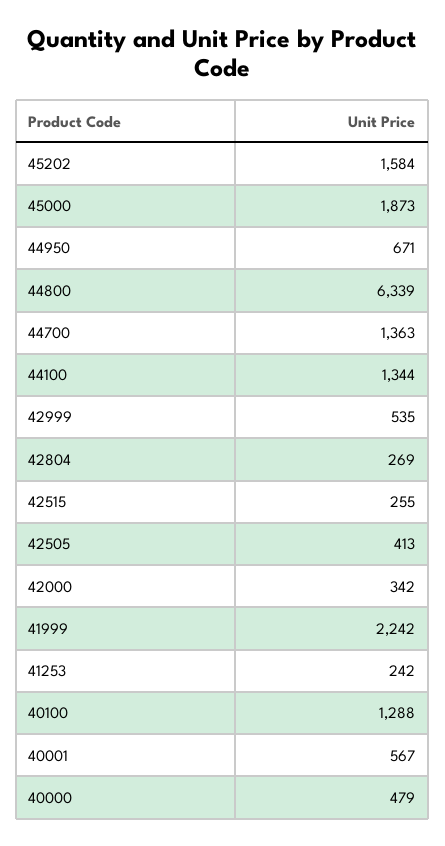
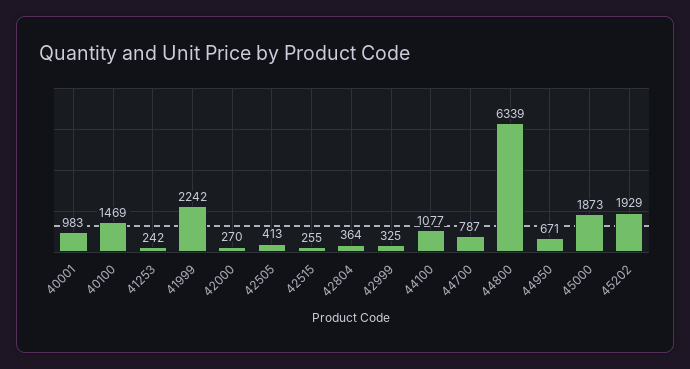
  {
-   "45202": 1584,
+   "45202": 1929,
    "45000": 1873,
    "44950": 671,
    "44800": 6339,
-   "44700": 1363,
+   "44700": 787,
-   "44100": 1344,
+   "44100": 1077,
-   "42999": 535,
+   "42999": 325,
-   "42804": 269,
+   "42804": 364,
    "42515": 255,
    "42505": 413,
-   "42000": 342,
+   "42000": 270,
    "41999": 2242,
    "41253": 242,
-   "40100": 1288,
+   "40100": 1469,
-   "40001": 567,
+   "40001": 983
-   "40000": 479
  }

